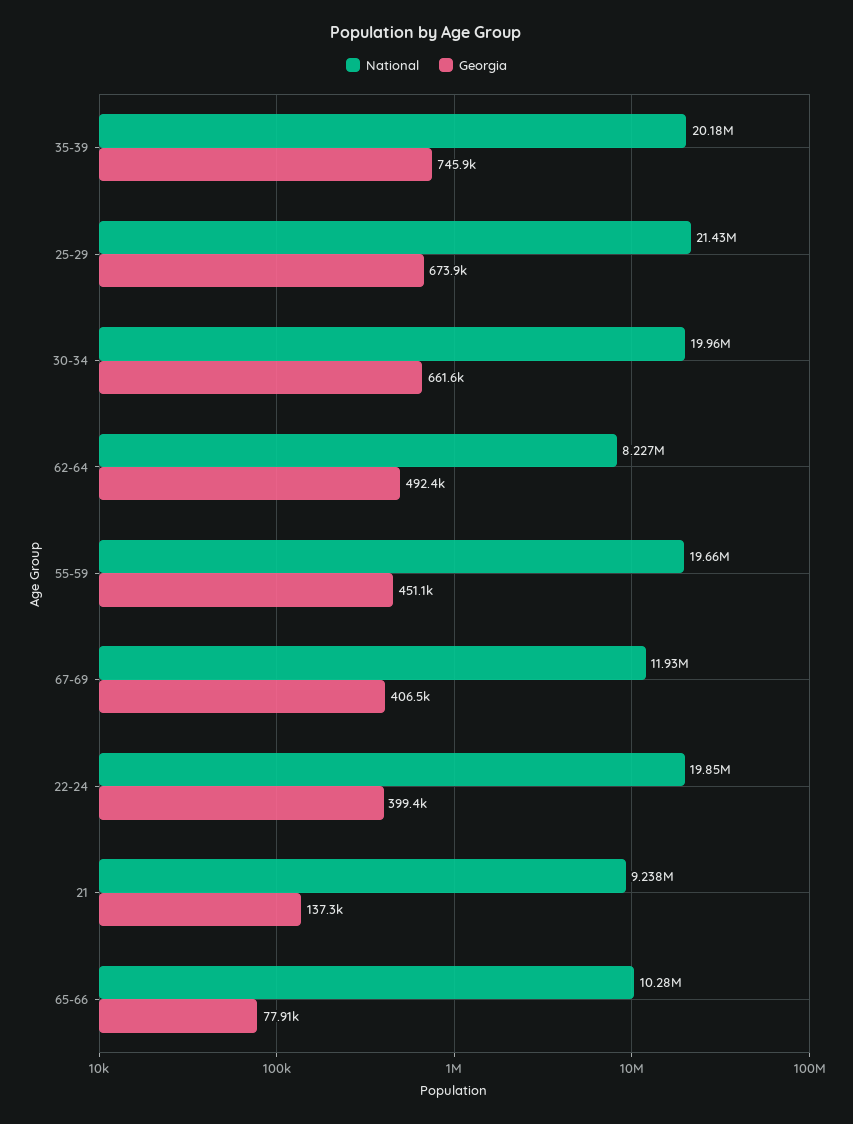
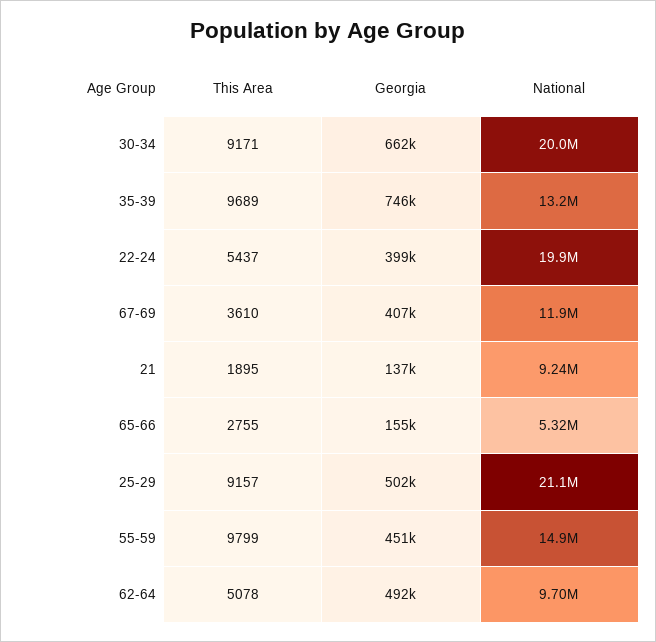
  {
    "National": {
-     "35-39": 20180000,
+     "35-39": 13200000,
-     "25-29": 21430000,
+     "25-29": 21100000,
      "30-34": 19960000,
-     "62-64": 8227000,
+     "62-64": 9700000,
-     "55-59": 19660000,
+     "55-59": 14900000,
      "67-69": 11930000,
      "22-24": 19850000,
      "21": 9238000,
-     "65-66": 10280000
+     "65-66": 5320000
    },
    "Georgia": {
      "35-39": 745900,
-     "25-29": 673900,
+     "25-29": 502000,
      "30-34": 661600,
      "62-64": 492400,
      "55-59": 451100,
      "67-69": 406500,
      "22-24": 399400,
      "21": 137300,
-     "65-66": 77910
+     "65-66": 155000
-   }
+   },
+   "This Area": {
+     "30-34": 9171,
+     "35-39": 9689,
+     "22-24": 5437,
+     "67-69": 3610,
+     "21": 1895,
+     "65-66": 2755,
+     "25-29": 9157,
+     "55-59": 9799,
+     "62-64": 5078
+   }
  }

